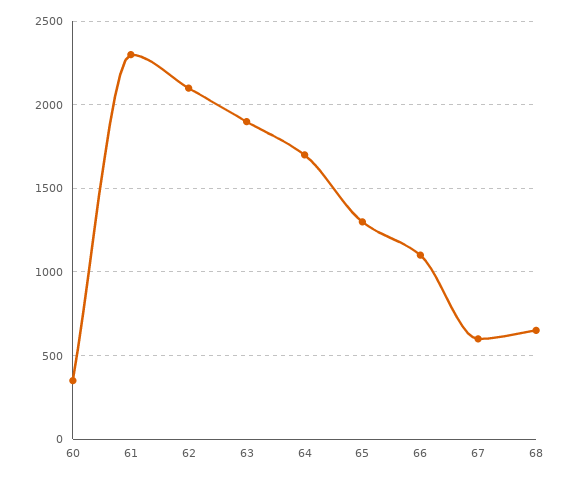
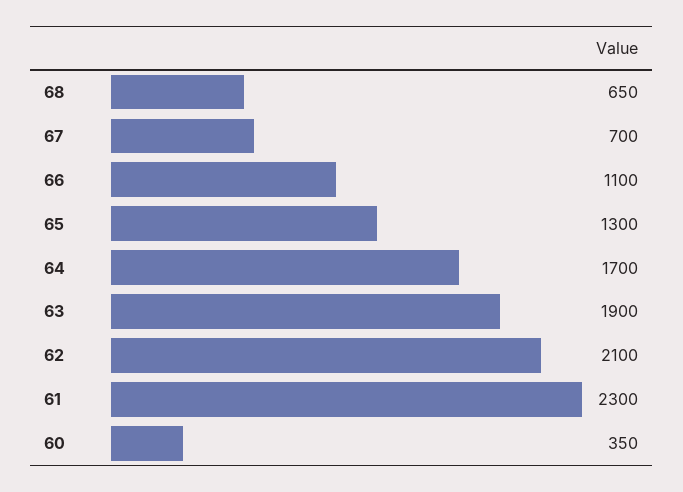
  {
    "60": 350,
    "61": 2300,
    "62": 2100,
    "63": 1900,
    "64": 1700,
    "65": 1300,
    "66": 1100,
-   "67": 600,
+   "67": 700,
    "68": 650
  }

